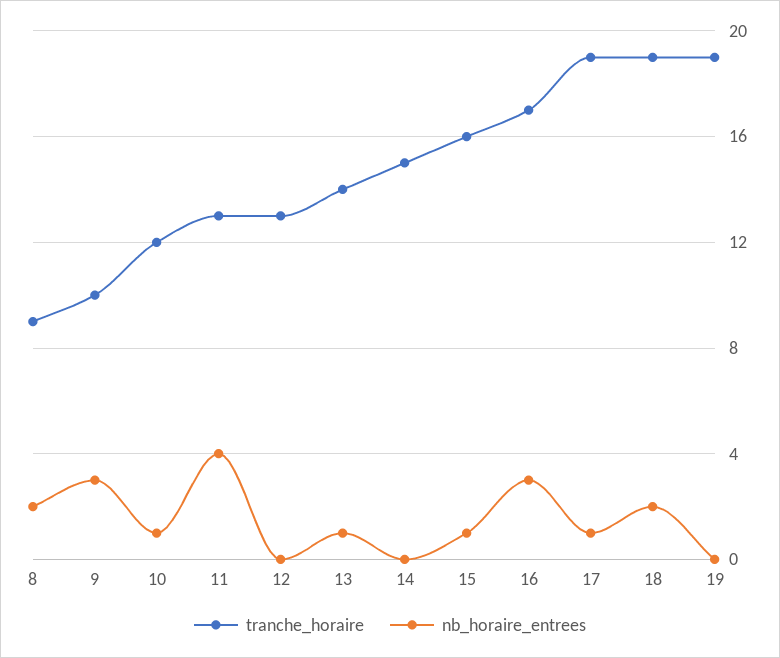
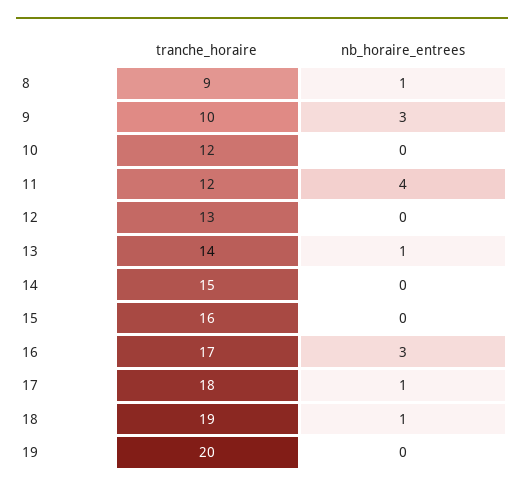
  {
    "tranche_horaire": {
      "8": 9,
      "9": 10,
      "10": 12,
-     "11": 13,
+     "11": 12,
      "12": 13,
      "13": 14,
      "14": 15,
      "15": 16,
      "16": 17,
-     "17": 19,
+     "17": 18,
      "18": 19,
-     "19": 19
+     "19": 20
    },
    "nb_horaire_entrees": {
-     "8": 2,
+     "8": 1,
      "9": 3,
-     "10": 1,
+     "10": 0,
      "11": 4,
      "12": 0,
      "13": 1,
      "14": 0,
-     "15": 1,
+     "15": 0,
      "16": 3,
      "17": 1,
-     "18": 2,
+     "18": 1,
      "19": 0
    }
  }

